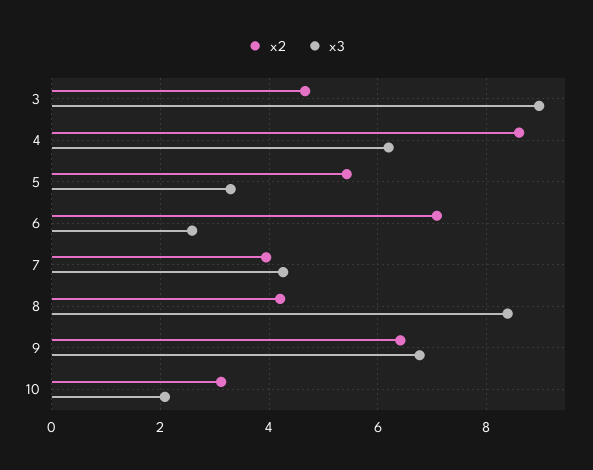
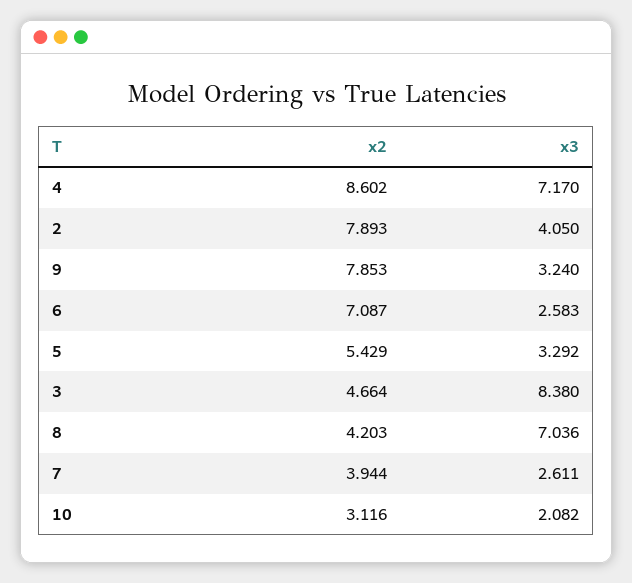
  {
    "x2": {
      "3": 4.664,
      "4": 8.602,
      "5": 5.429,
      "6": 7.087,
      "7": 3.944,
      "8": 4.203,
-     "9": 6.4,
+     "9": 7.853,
-     "10": 3.116
+     "10": 3.116,
+     "2": 7.893
    },
    "x3": {
-     "3": 9,
+     "3": 8.38,
-     "4": 6.2,
+     "4": 7.17,
      "5": 3.292,
      "6": 2.583,
-     "7": 4.2,
+     "7": 2.611,
-     "8": 8.4,
+     "8": 7.036,
-     "9": 6.8,
+     "9": 3.24,
-     "10": 2.082
+     "10": 2.082,
+     "2": 4.05
    }
  }

